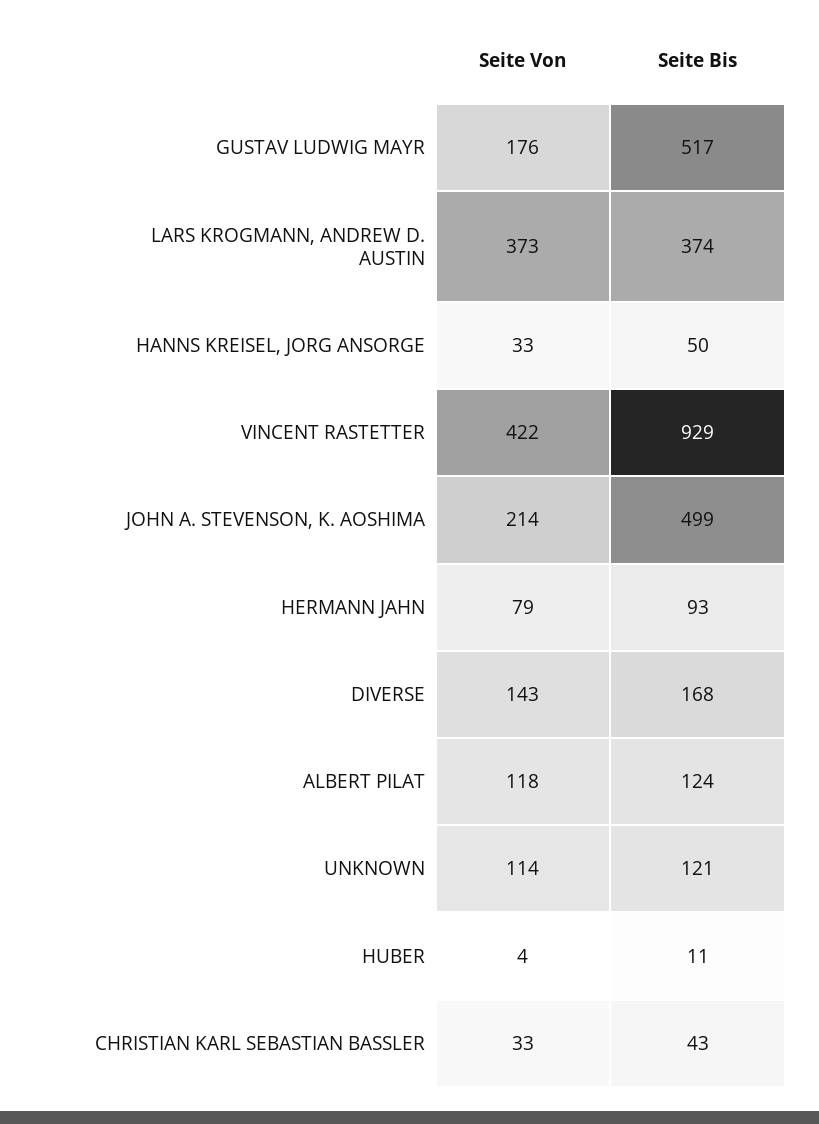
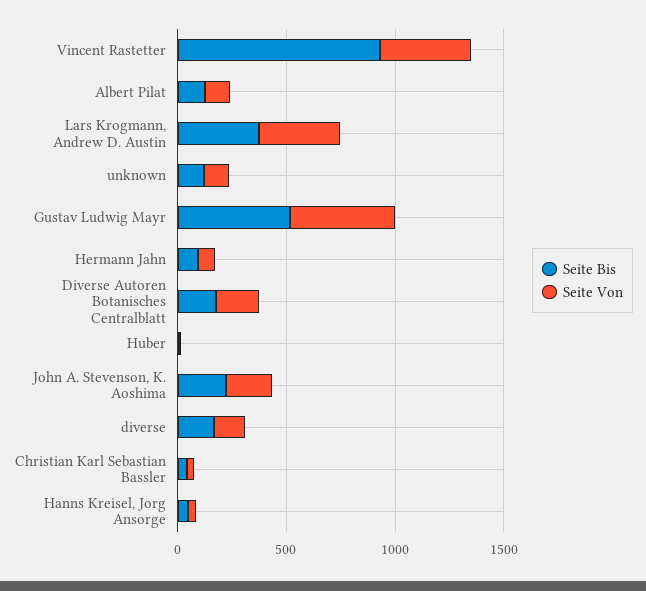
  {
    "Seite Von": {
-     "GUSTAV LUDWIG MAYR": 176,
+     "GUSTAV LUDWIG MAYR": 500,
      "LARS KROGMANN, ANDREW D. AUSTIN": 373,
      "HANNS KREISEL, JORG ANSORGE": 33,
      "VINCENT RASTETTER": 422,
      "JOHN A. STEVENSON, K. AOSHIMA": 214,
      "HERMANN JAHN": 79,
      "DIVERSE": 143,
      "ALBERT PILAT": 118,
      "UNKNOWN": 114,
      "HUBER": 4,
-     "CHRISTIAN KARL SEBASTIAN BASSLER": 33
+     "CHRISTIAN KARL SEBASTIAN BASSLER": 33,
+     "Diverse Autoren Botanisches Centralblatt": 200
    },
    "Seite Bis": {
      "GUSTAV LUDWIG MAYR": 517,
      "LARS KROGMANN, ANDREW D. AUSTIN": 374,
      "HANNS KREISEL, JORG ANSORGE": 50,
      "VINCENT RASTETTER": 929,
-     "JOHN A. STEVENSON, K. AOSHIMA": 499,
+     "JOHN A. STEVENSON, K. AOSHIMA": 200,
      "HERMANN JAHN": 93,
      "DIVERSE": 168,
      "ALBERT PILAT": 124,
      "UNKNOWN": 121,
      "HUBER": 11,
-     "CHRISTIAN KARL SEBASTIAN BASSLER": 43
+     "CHRISTIAN KARL SEBASTIAN BASSLER": 43,
+     "Diverse Autoren Botanisches Centralblatt": 200
    }
  }

